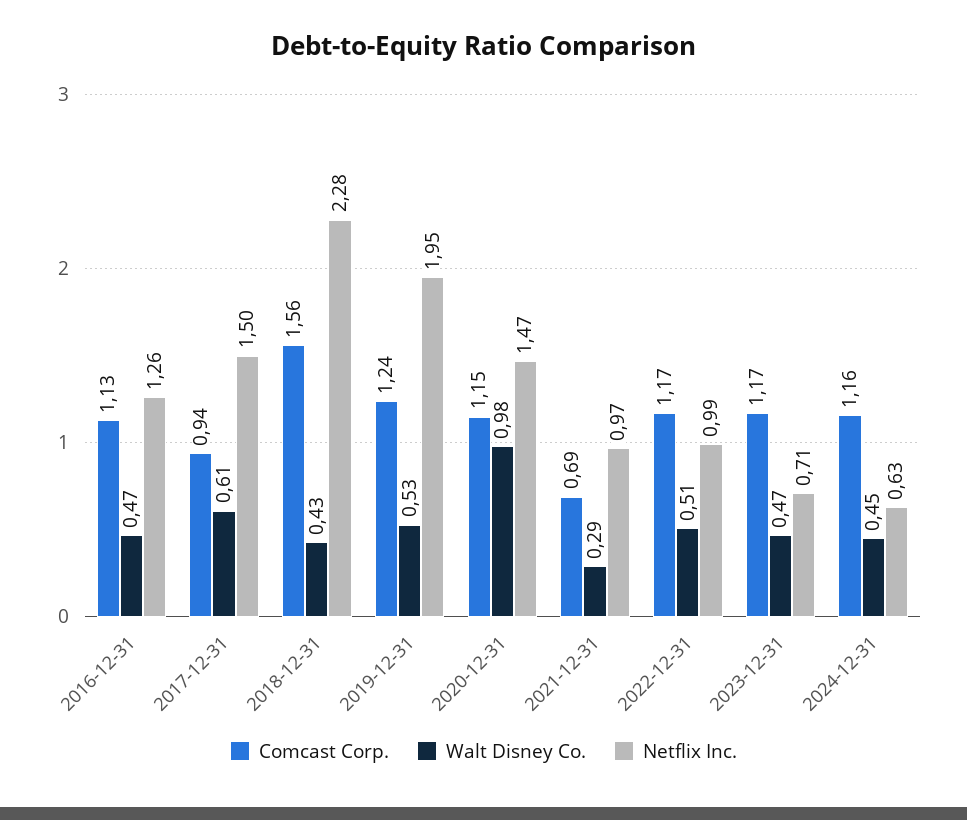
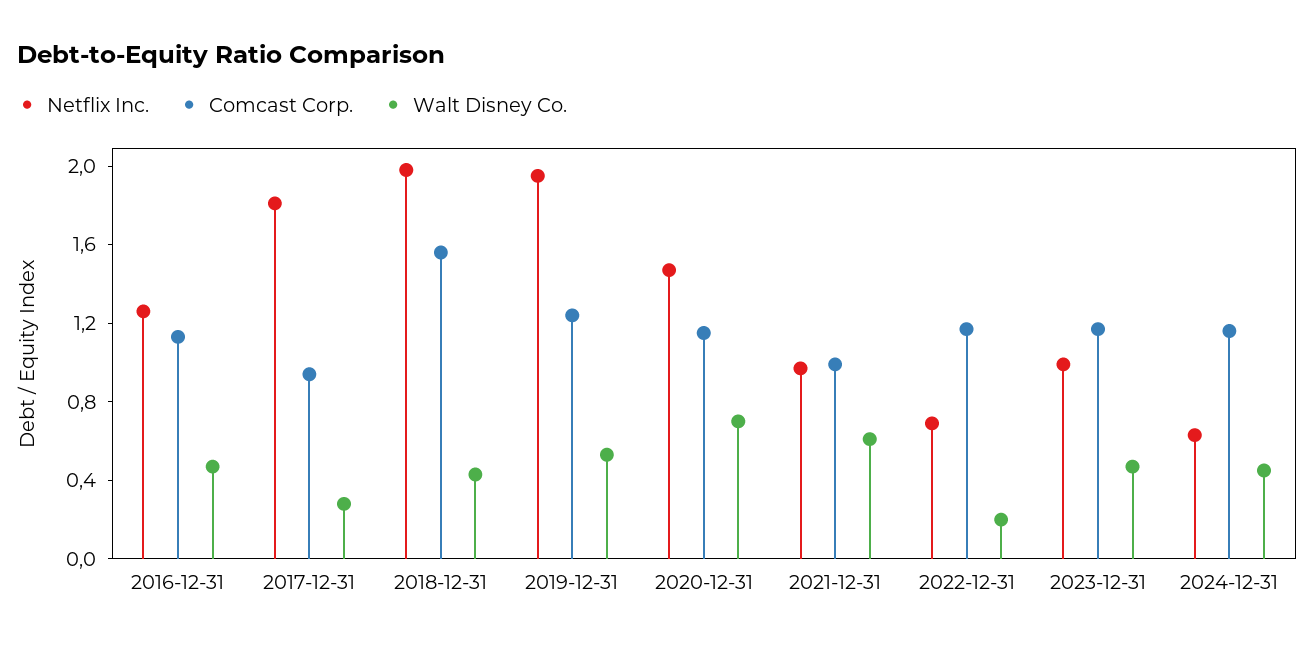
  {
    "Comcast Corp.": {
      "2016-12-31": 1.13,
      "2017-12-31": 0.94,
      "2018-12-31": 1.56,
      "2019-12-31": 1.24,
      "2020-12-31": 1.15,
-     "2021-12-31": 0.69,
+     "2021-12-31": 1,
      "2022-12-31": 1.17,
      "2023-12-31": 1.17,
      "2024-12-31": 1.16
    },
    "Walt Disney Co.": {
      "2016-12-31": 0.47,
-     "2017-12-31": 0.61,
+     "2017-12-31": 0.3,
      "2018-12-31": 0.43,
      "2019-12-31": 0.53,
-     "2020-12-31": 0.98,
+     "2020-12-31": 0.7,
-     "2021-12-31": 0.29,
+     "2021-12-31": 0.6,
-     "2022-12-31": 0.51,
+     "2022-12-31": 0.2,
      "2023-12-31": 0.47,
      "2024-12-31": 0.45
    },
    "Netflix Inc.": {
      "2016-12-31": 1.26,
-     "2017-12-31": 1.5,
+     "2017-12-31": 1.8,
-     "2018-12-31": 2.28,
+     "2018-12-31": 2,
      "2019-12-31": 1.95,
      "2020-12-31": 1.47,
      "2021-12-31": 0.97,
-     "2022-12-31": 0.99,
+     "2022-12-31": 0.7,
-     "2023-12-31": 0.71,
+     "2023-12-31": 1,
      "2024-12-31": 0.63
    }
  }

